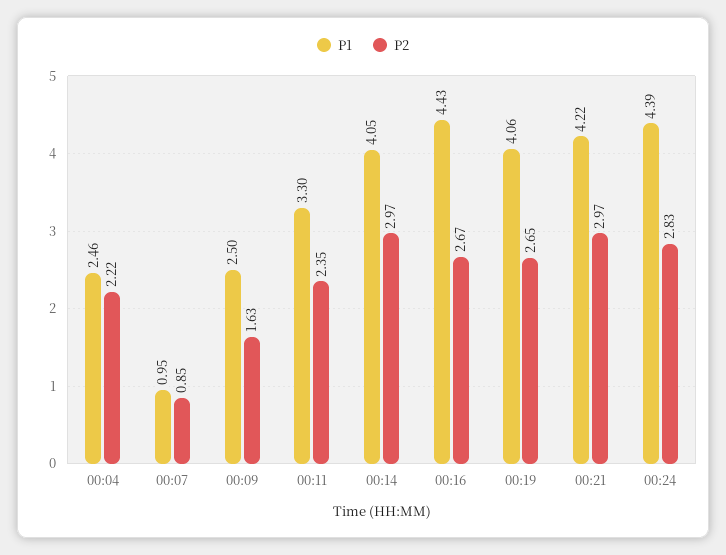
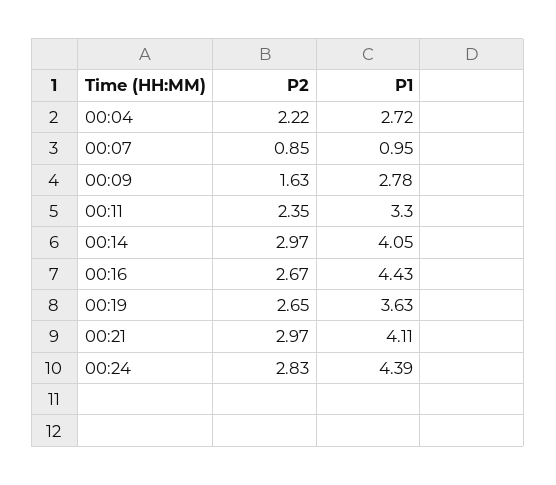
  {
    "P1": {
-     "00:04": 2.46,
+     "00:04": 2.72,
      "00:07": 0.95,
-     "00:09": 2.5,
+     "00:09": 2.78,
      "00:11": 3.3,
      "00:14": 4.05,
      "00:16": 4.43,
-     "00:19": 4.06,
+     "00:19": 3.63,
-     "00:21": 4.22,
+     "00:21": 4.11,
      "00:24": 4.39
    },
    "P2": {
      "00:04": 2.22,
      "00:07": 0.85,
      "00:09": 1.63,
      "00:11": 2.35,
      "00:14": 2.97,
      "00:16": 2.67,
      "00:19": 2.65,
      "00:21": 2.97,
      "00:24": 2.83
    }
  }

